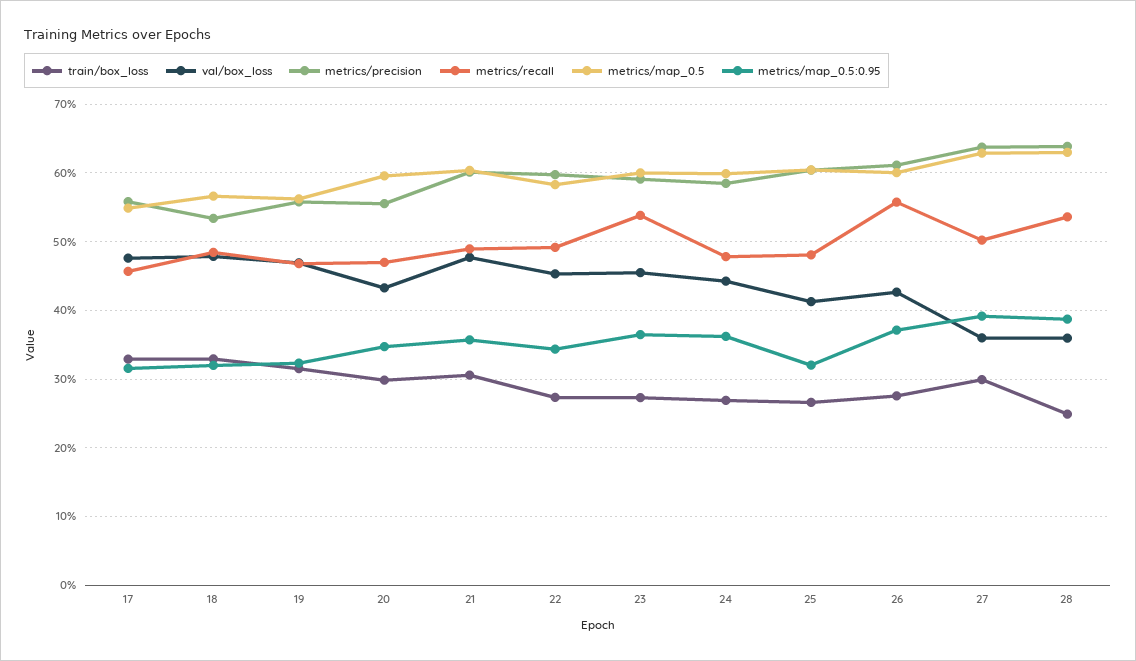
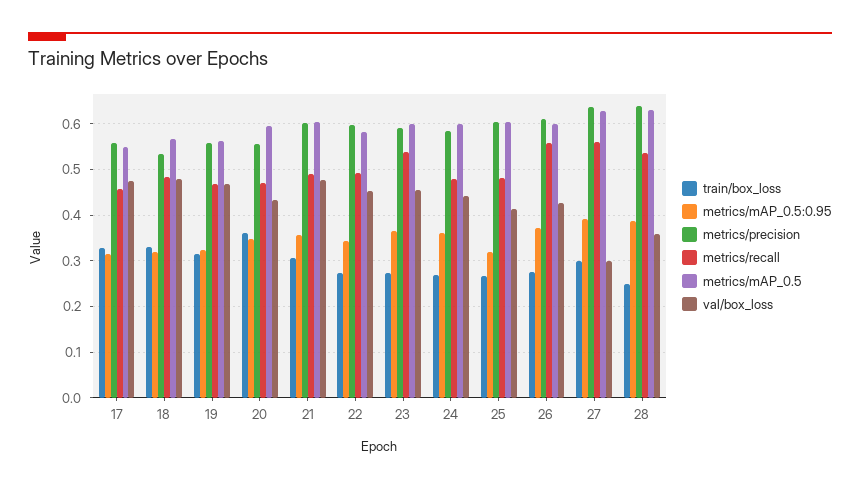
  {
    "train/box_loss": {
      "17": 0.33,
      "18": 0.33,
      "19": 0.32,
-     "20": 0.3,
+     "20": 0.36,
      "21": 0.31,
      "22": 0.27,
      "23": 0.27,
      "24": 0.27,
      "25": 0.27,
      "26": 0.28,
      "27": 0.3,
      "28": 0.25
    },
    "val/box_loss": {
      "17": 0.48,
      "18": 0.48,
      "19": 0.47,
      "20": 0.43,
      "21": 0.48,
      "22": 0.45,
      "23": 0.45,
      "24": 0.44,
      "25": 0.41,
      "26": 0.43,
-     "27": 0.36,
+     "27": 0.3,
      "28": 0.36
    },
    "metrics/precision": {
      "17": 0.56,
      "18": 0.53,
      "19": 0.56,
      "20": 0.56,
      "21": 0.6,
      "22": 0.6,
      "23": 0.59,
      "24": 0.58,
      "25": 0.6,
      "26": 0.61,
      "27": 0.64,
      "28": 0.64
    },
    "metrics/recall": {
      "17": 0.46,
      "18": 0.48,
      "19": 0.47,
      "20": 0.47,
      "21": 0.49,
      "22": 0.49,
      "23": 0.54,
      "24": 0.48,
      "25": 0.48,
      "26": 0.56,
-     "27": 0.5,
+     "27": 0.56,
      "28": 0.54
    },
    "metrics/map_0.5": {
      "17": 0.55,
      "18": 0.57,
      "19": 0.56,
      "20": 0.6,
      "21": 0.6,
      "22": 0.58,
      "23": 0.6,
      "24": 0.6,
      "25": 0.6,
      "26": 0.6,
      "27": 0.63,
      "28": 0.63
    },
    "metrics/map_0.5:0.95": {
      "17": 0.32,
      "18": 0.32,
      "19": 0.32,
      "20": 0.35,
      "21": 0.36,
      "22": 0.34,
      "23": 0.36,
      "24": 0.36,
      "25": 0.32,
      "26": 0.37,
      "27": 0.39,
      "28": 0.39
    }
  }

